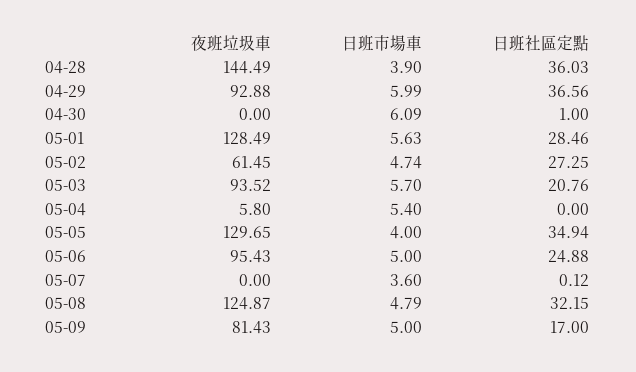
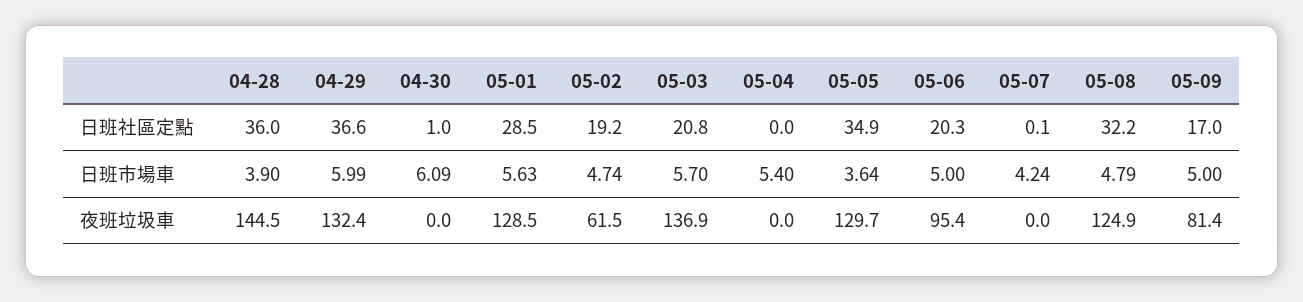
  {
    "夜班垃圾車": {
      "04-28": 144.49,
-     "04-29": 92.88,
+     "04-29": 132.4,
      "04-30": 0,
      "05-01": 128.49,
      "05-02": 61.45,
-     "05-03": 93.52,
+     "05-03": 136.9,
-     "05-04": 5.8,
+     "05-04": 0,
      "05-05": 129.65,
      "05-06": 95.43,
      "05-07": 0,
      "05-08": 124.87,
      "05-09": 81.43
    },
    "日班市場車": {
      "04-28": 3.9,
      "04-29": 5.99,
      "04-30": 6.09,
      "05-01": 5.63,
      "05-02": 4.74,
      "05-03": 5.7,
      "05-04": 5.4,
-     "05-05": 4,
+     "05-05": 3.64,
      "05-06": 5,
-     "05-07": 3.6,
+     "05-07": 4.24,
      "05-08": 4.79,
      "05-09": 5
    },
    "日班社區定點": {
      "04-28": 36.03,
      "04-29": 36.56,
      "04-30": 1,
      "05-01": 28.46,
-     "05-02": 27.25,
+     "05-02": 19.2,
      "05-03": 20.76,
      "05-04": 0,
      "05-05": 34.94,
-     "05-06": 24.88,
+     "05-06": 20.3,
      "05-07": 0.12,
      "05-08": 32.15,
      "05-09": 17
    }
  }

